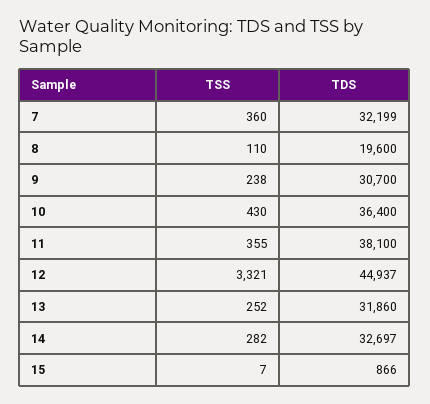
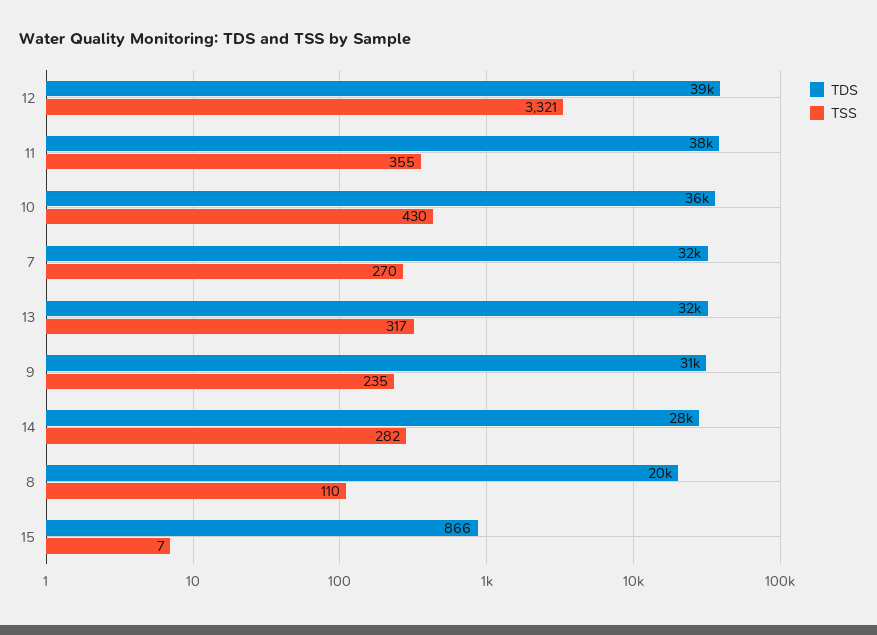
  {
    "TSS": {
-     "7": 360,
+     "7": 270,
      "8": 110,
-     "9": 238,
+     "9": 235,
      "10": 430,
      "11": 355,
      "12": 3321,
-     "13": 252,
+     "13": 317,
      "14": 282,
      "15": 7
    },
    "TDS": {
      "7": 32199,
      "8": 19600,
      "9": 30700,
      "10": 36400,
      "11": 38100,
-     "12": 44937,
+     "12": 39000,
      "13": 31860,
-     "14": 32697,
+     "14": 28000,
      "15": 866
    }
  }

